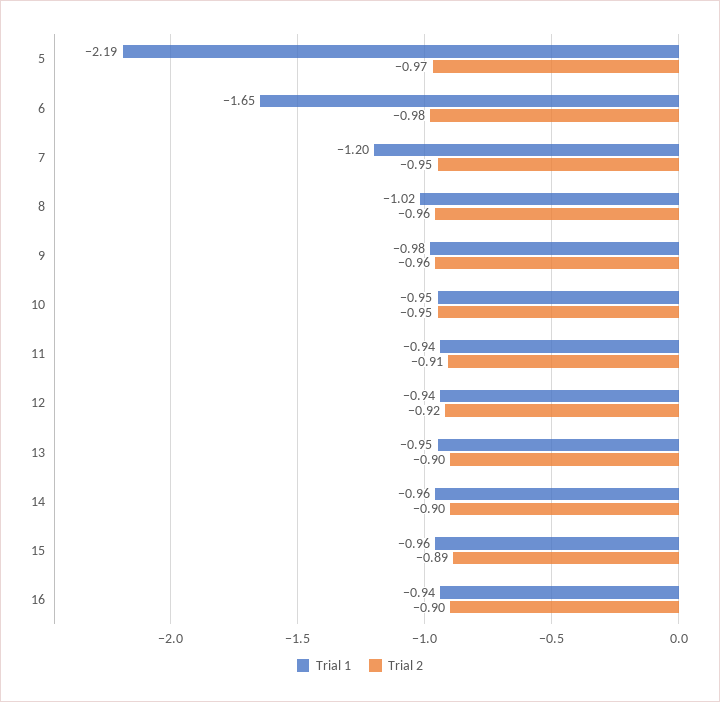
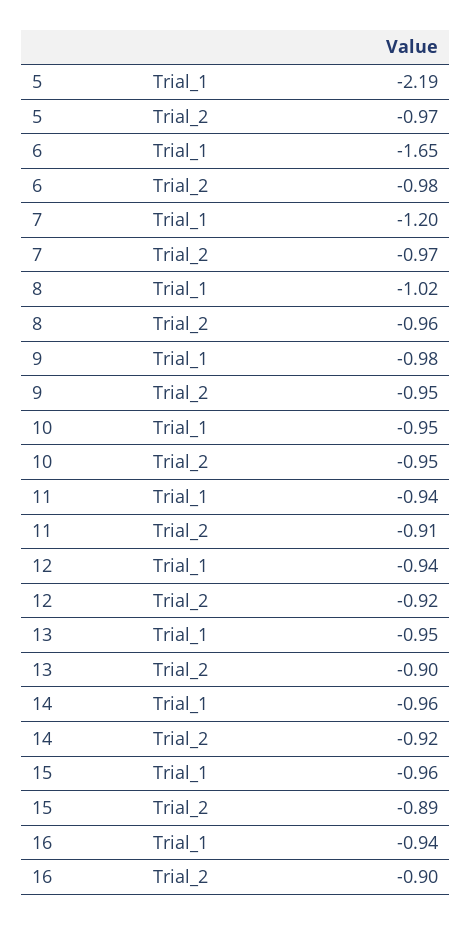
  {
    "Trial 1": {
      "5": -2.19,
      "6": -1.65,
      "7": -1.2,
      "8": -1.02,
      "9": -0.98,
      "10": -0.95,
      "11": -0.94,
      "12": -0.94,
      "13": -0.95,
      "14": -0.96,
      "15": -0.96,
      "16": -0.94
    },
    "Trial 2": {
      "5": -0.97,
      "6": -0.98,
-     "7": -0.95,
+     "7": -0.97,
      "8": -0.96,
-     "9": -0.96,
+     "9": -0.95,
      "10": -0.95,
      "11": -0.91,
      "12": -0.92,
      "13": -0.9,
-     "14": -0.9,
+     "14": -0.92,
      "15": -0.89,
      "16": -0.9
    }
  }

